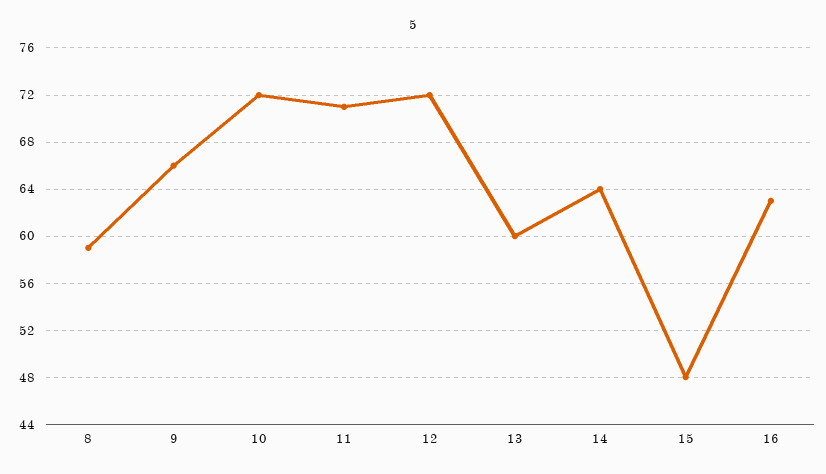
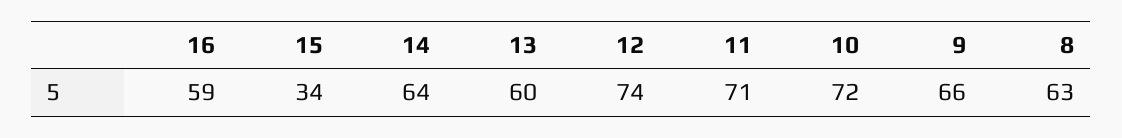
  {
-   "8": 59,
+   "8": 63,
    "9": 66,
    "10": 72,
    "11": 71,
-   "12": 72,
+   "12": 74,
    "13": 60,
    "14": 64,
-   "15": 48,
+   "15": 34,
-   "16": 63
+   "16": 59
  }

